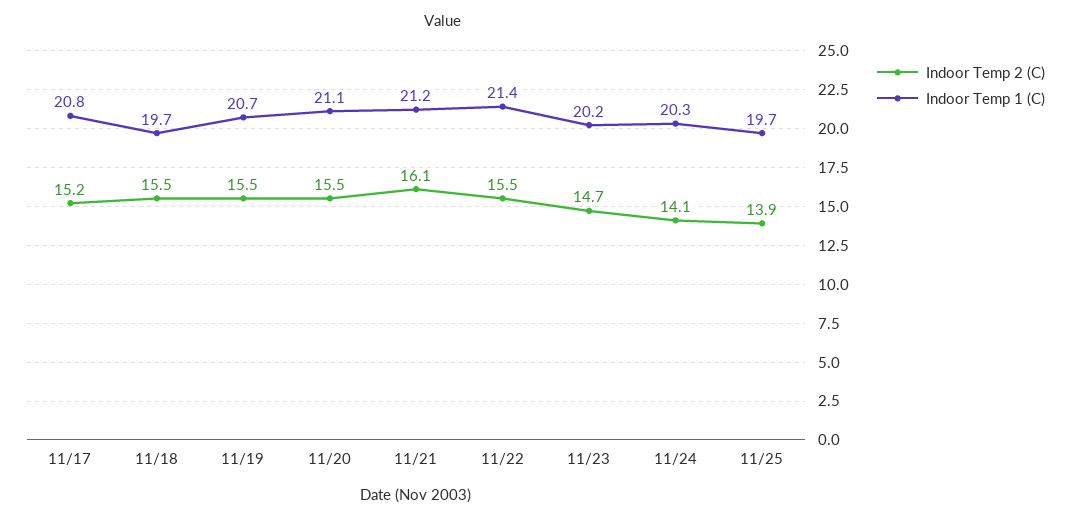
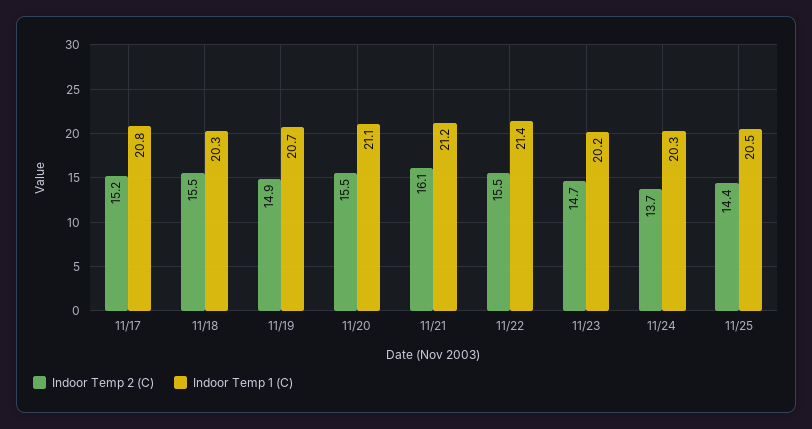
  {
    "Indoor Temp 2 (C)": {
      "11/17": 15.2,
      "11/18": 15.5,
-     "11/19": 15.5,
+     "11/19": 14.9,
      "11/20": 15.5,
      "11/21": 16.1,
      "11/22": 15.5,
      "11/23": 14.7,
-     "11/24": 14.1,
+     "11/24": 13.7,
-     "11/25": 13.9
+     "11/25": 14.4
    },
    "Indoor Temp 1 (C)": {
      "11/17": 20.8,
-     "11/18": 19.7,
+     "11/18": 20.3,
      "11/19": 20.7,
      "11/20": 21.1,
      "11/21": 21.2,
      "11/22": 21.4,
      "11/23": 20.2,
      "11/24": 20.3,
-     "11/25": 19.7
+     "11/25": 20.5
    }
  }

